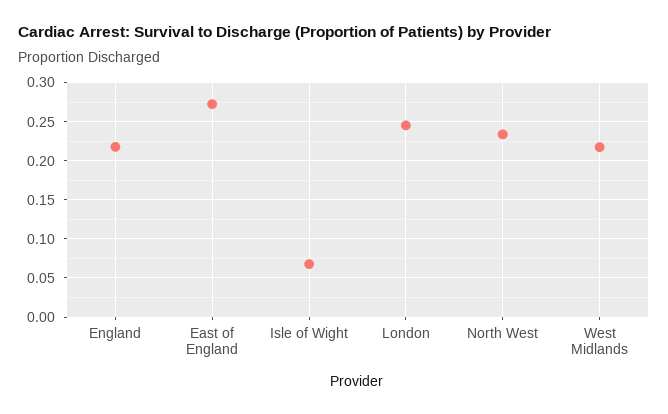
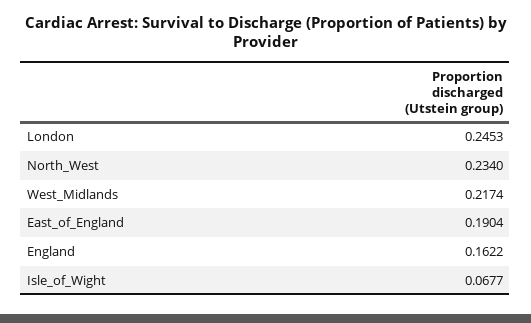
  {
-   "England": 0.22,
+   "England": 0.1622,
-   "East of England": 0.27,
+   "East of England": 0.1904,
    "Isle of Wight": 0.0677,
    "London": 0.2453,
    "North West": 0.234,
    "West Midlands": 0.2174
  }

